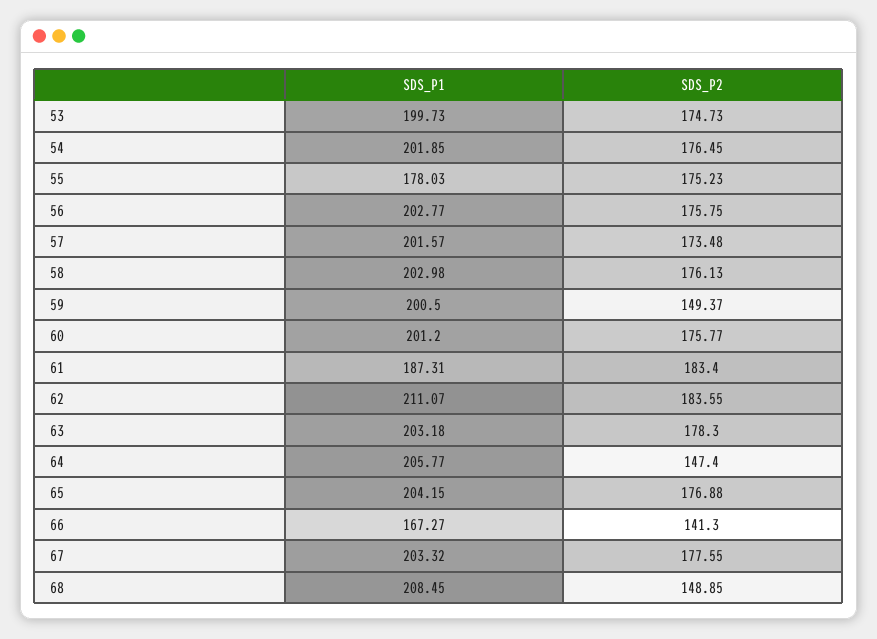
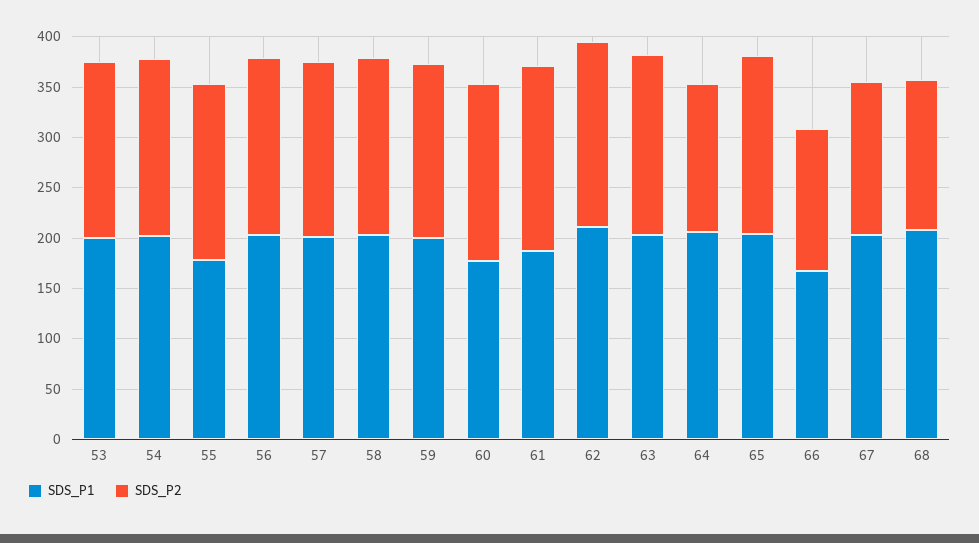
  {
    "SDS_P1": {
      "53": 199.73,
      "54": 201.85,
      "55": 178.03,
      "56": 202.77,
      "57": 201.57,
      "58": 202.98,
      "59": 200.5,
-     "60": 201.2,
+     "60": 180,
      "61": 187.31,
      "62": 211.07,
      "63": 203.18,
      "64": 205.77,
      "65": 204.15,
      "66": 167.27,
      "67": 203.32,
      "68": 208.45
    },
    "SDS_P2": {
      "53": 174.73,
      "54": 176.45,
      "55": 175.23,
      "56": 175.75,
      "57": 173.48,
      "58": 176.13,
-     "59": 149.37,
+     "59": 170,
      "60": 175.77,
      "61": 183.4,
      "62": 183.55,
      "63": 178.3,
      "64": 147.4,
      "65": 176.88,
      "66": 141.3,
-     "67": 177.55,
+     "67": 150,
      "68": 148.85
    }
  }

